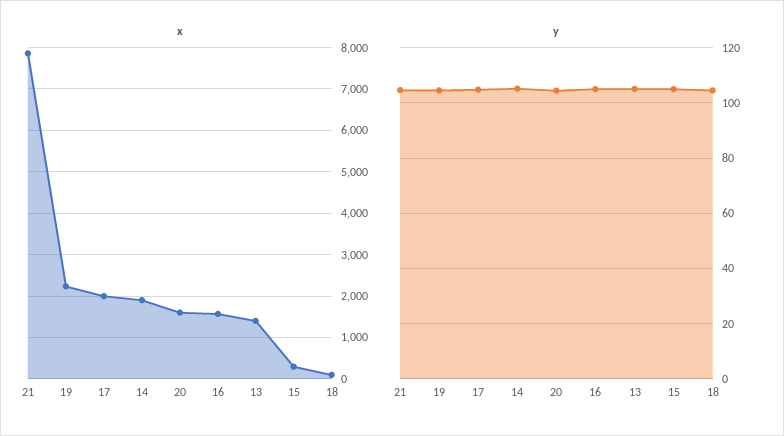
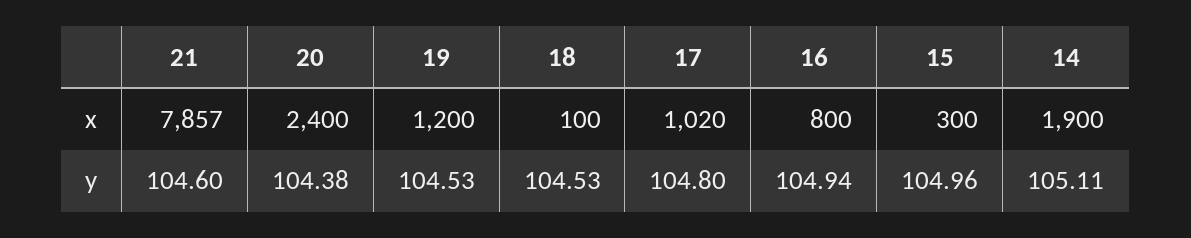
  {
    "x": {
      "21": 7857,
-     "19": 2200,
+     "19": 1200,
-     "17": 2000,
+     "17": 1020,
      "14": 1900,
-     "20": 1600,
+     "20": 2400,
-     "16": 1600,
+     "16": 800,
-     "13": 1400,
      "15": 300,
      "18": 100
    },
    "y": {
      "21": 104.6,
      "19": 104.53,
      "17": 104.8,
      "14": 105.11,
      "20": 104.38,
      "16": 104.94,
-     "13": 105,
      "15": 104.96,
      "18": 104.53
    }
  }

